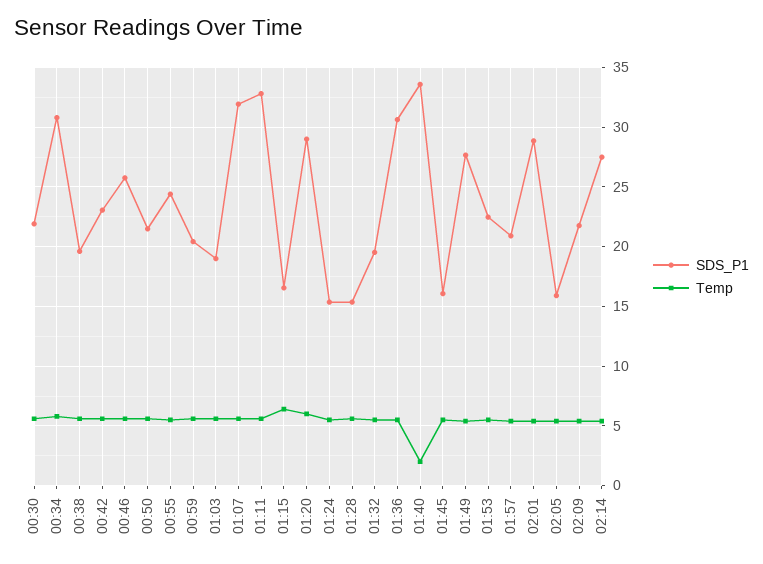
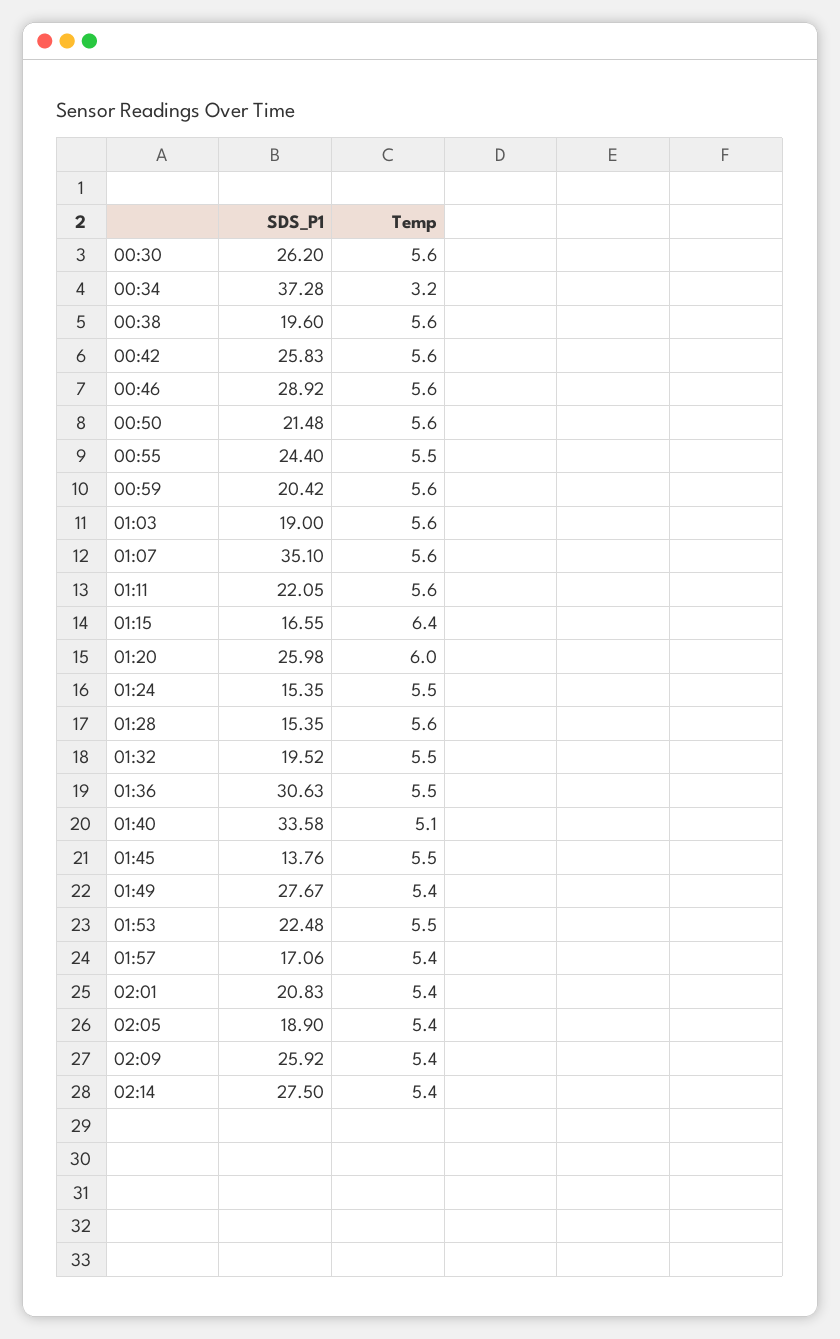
  {
    "SDS_P1": {
-     "00:30": 22,
+     "00:30": 26.2,
-     "00:34": 31,
+     "00:34": 37.28,
      "00:38": 19.6,
-     "00:42": 23,
+     "00:42": 25.83,
-     "00:46": 26,
+     "00:46": 28.92,
      "00:50": 21.48,
      "00:55": 24.4,
      "00:59": 20.42,
      "01:03": 19,
-     "01:07": 32,
+     "01:07": 35.1,
-     "01:11": 33,
+     "01:11": 22.05,
      "01:15": 16.55,
-     "01:20": 29,
+     "01:20": 25.98,
      "01:24": 15.35,
      "01:28": 15.35,
      "01:32": 19.52,
      "01:36": 30.63,
      "01:40": 33.58,
-     "01:45": 16,
+     "01:45": 13.76,
      "01:49": 27.67,
      "01:53": 22.48,
-     "01:57": 21,
+     "01:57": 17.06,
-     "02:01": 29,
+     "02:01": 20.83,
-     "02:05": 16,
+     "02:05": 18.9,
-     "02:09": 22,
+     "02:09": 25.92,
      "02:14": 27.5
    },
    "Temp": {
      "00:30": 5.6,
-     "00:34": 6,
+     "00:34": 3.2,
      "00:38": 5.6,
      "00:42": 5.6,
      "00:46": 5.6,
      "00:50": 5.6,
      "00:55": 5.5,
      "00:59": 5.6,
      "01:03": 5.6,
      "01:07": 5.6,
      "01:11": 5.6,
      "01:15": 6.4,
      "01:20": 6,
      "01:24": 5.5,
      "01:28": 5.6,
      "01:32": 5.5,
      "01:36": 5.5,
-     "01:40": 2,
+     "01:40": 5.1,
      "01:45": 5.5,
      "01:49": 5.4,
      "01:53": 5.5,
      "01:57": 5.4,
      "02:01": 5.4,
      "02:05": 5.4,
      "02:09": 5.4,
      "02:14": 5.4
    }
  }

